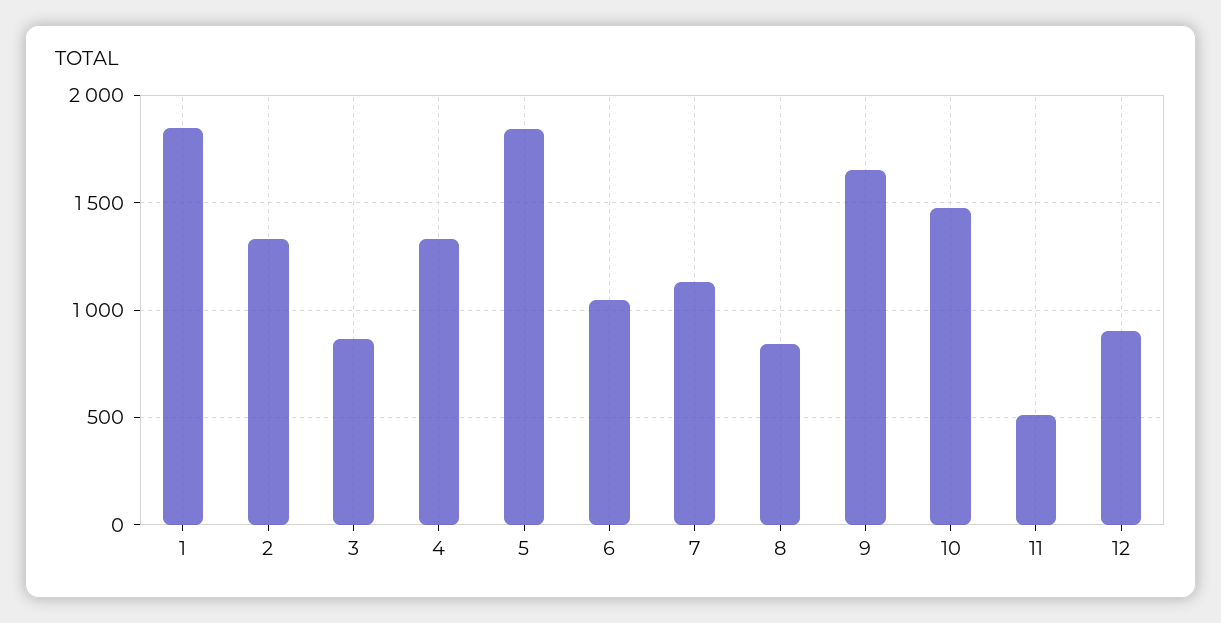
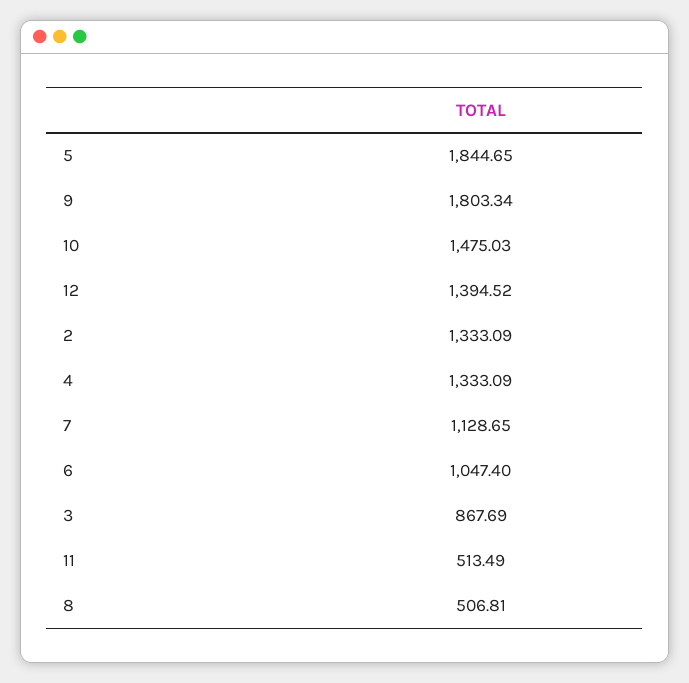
  {
-   "1": 1850,
    "2": 1333.09,
    "3": 867.69,
    "4": 1333.09,
    "5": 1844.65,
    "6": 1047.4,
    "7": 1128.65,
-   "8": 850,
+   "8": 506.81,
-   "9": 1650,
+   "9": 1803.34,
    "10": 1475.03,
    "11": 513.49,
-   "12": 900
+   "12": 1394.52
  }

